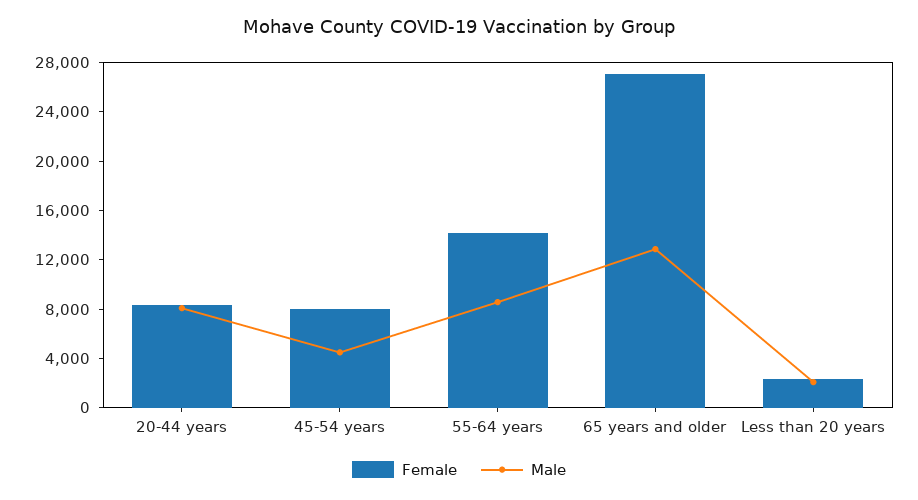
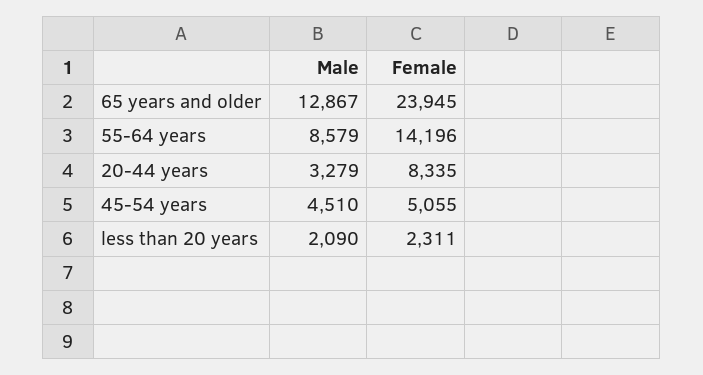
  {
    "Female": {
      "20-44 years": 8335,
-     "45-54 years": 8000,
+     "45-54 years": 5055,
      "55-64 years": 14196,
-     "65 years and older": 27000,
+     "65 years and older": 23945,
      "Less than 20 years": 2311
    },
    "Male": {
-     "20-44 years": 8000,
+     "20-44 years": 3279,
      "45-54 years": 4510,
      "55-64 years": 8579,
      "65 years and older": 12867,
      "Less than 20 years": 2090
    }
  }

